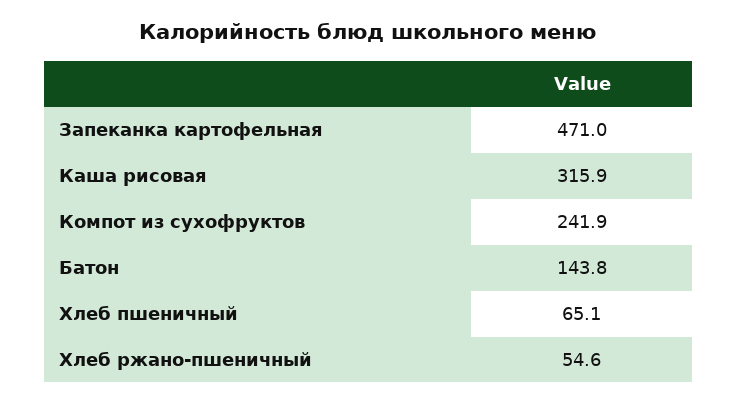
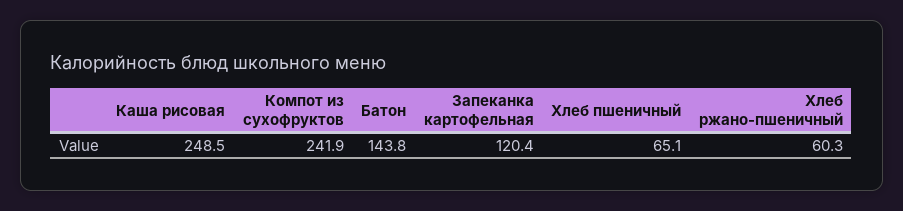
  {
-   "Запеканка картофельная": 471,
+   "Запеканка картофельная": 120.4,
-   "Каша рисовая": 315.9,
+   "Каша рисовая": 248.5,
    "Компот из сухофруктов": 241.9,
    "Батон": 143.8,
    "Хлеб пшеничный": 65.1,
-   "Хлеб ржано-пшеничный": 54.6
+   "Хлеб ржано-пшеничный": 60.3
  }

